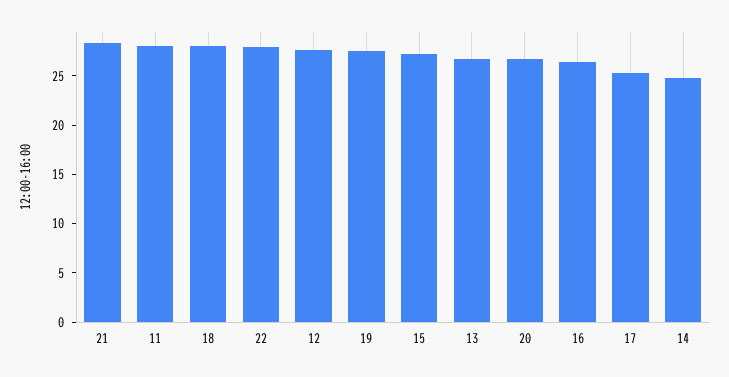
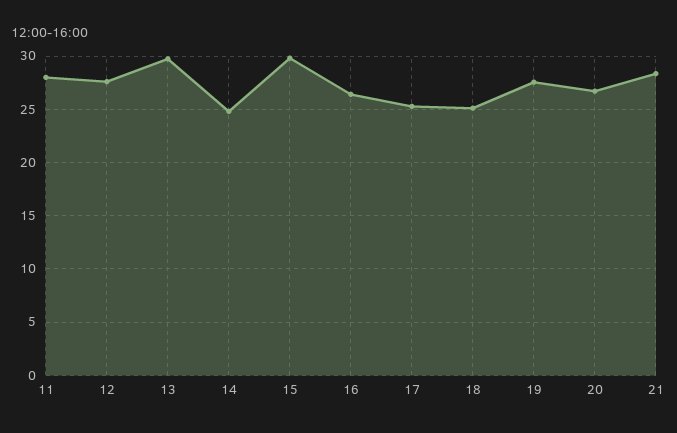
  {
    "21": 28,
    "11": 28,
-   "18": 28,
+   "18": 25,
-   "22": 28,
    "12": 28,
    "19": 28,
-   "15": 27,
+   "15": 30,
-   "13": 27,
+   "13": 30,
    "20": 27,
    "16": 26,
    "17": 25,
    "14": 25
  }

